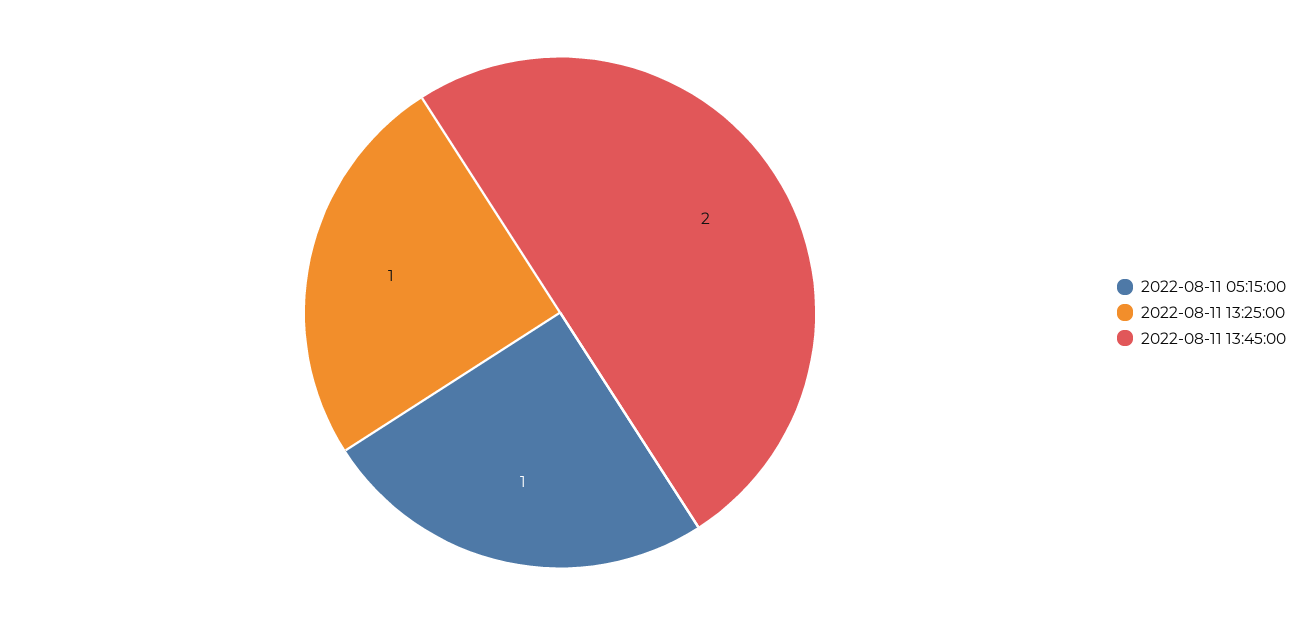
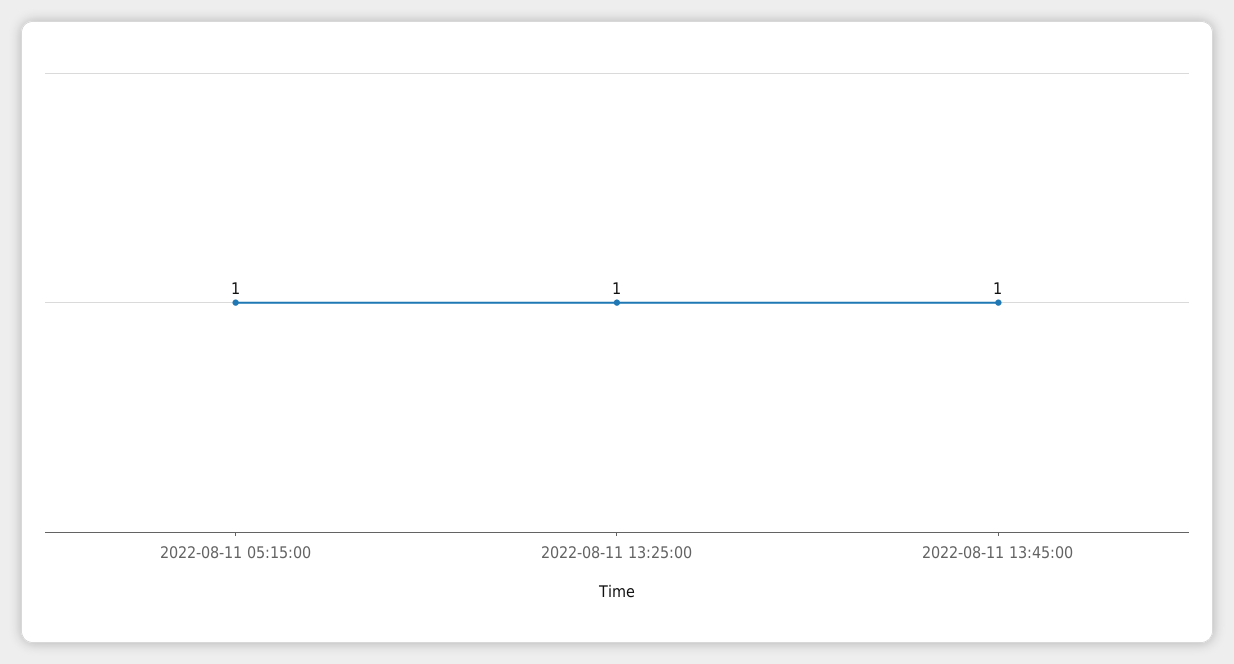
  {
    "2022-08-11 05:15:00": 1,
    "2022-08-11 13:25:00": 1,
-   "2022-08-11 13:45:00": 2
+   "2022-08-11 13:45:00": 1
  }

